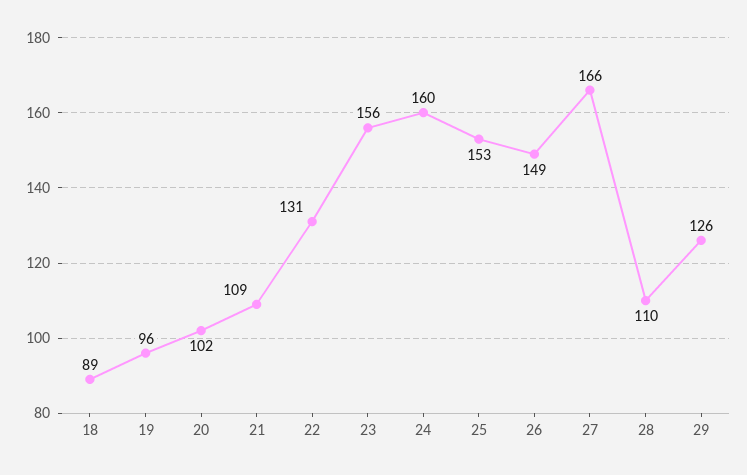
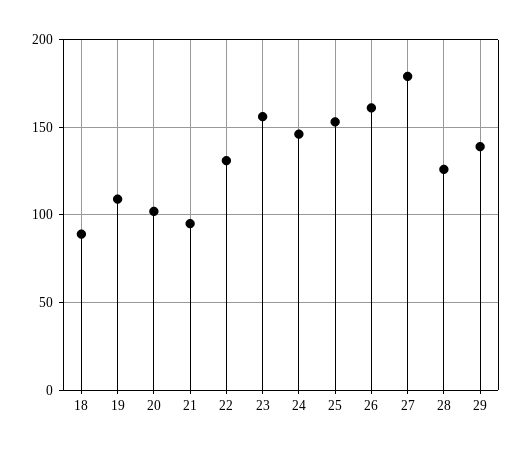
  {
    "18": 89,
-   "19": 96,
+   "19": 110,
    "20": 102,
-   "21": 109,
+   "21": 95,
    "22": 131,
    "23": 156,
-   "24": 160,
+   "24": 145,
    "25": 153,
-   "26": 149,
+   "26": 160,
-   "27": 166,
+   "27": 180,
-   "28": 110,
+   "28": 125,
-   "29": 126
+   "29": 140
  }

